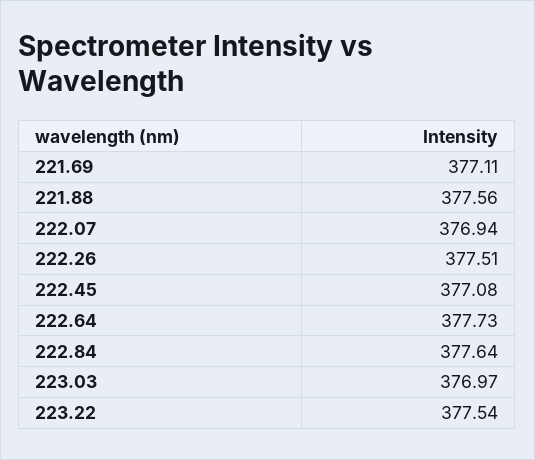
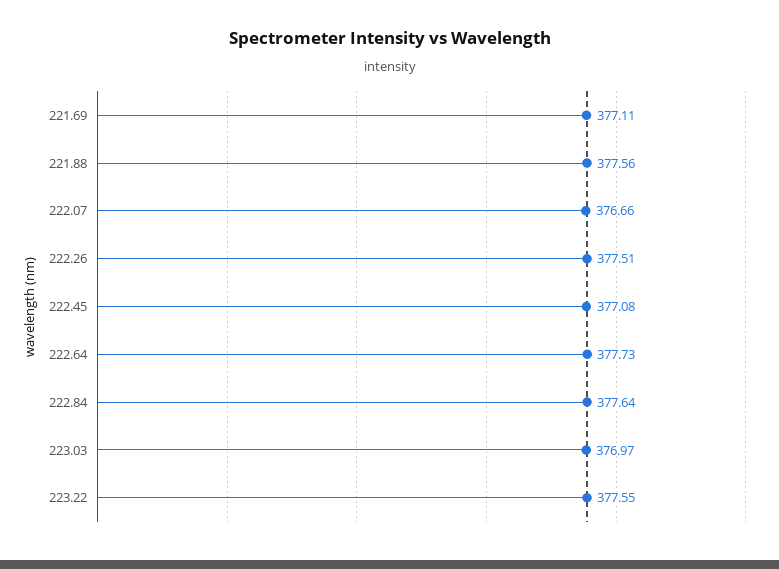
  {
    "221.69": 377.11,
    "221.88": 377.56,
-   "222.07": 376.94,
+   "222.07": 376.66,
    "222.26": 377.51,
    "222.45": 377.08,
    "222.64": 377.73,
    "222.84": 377.64,
    "223.03": 376.97,
-   "223.22": 377.54
+   "223.22": 377.55
  }

